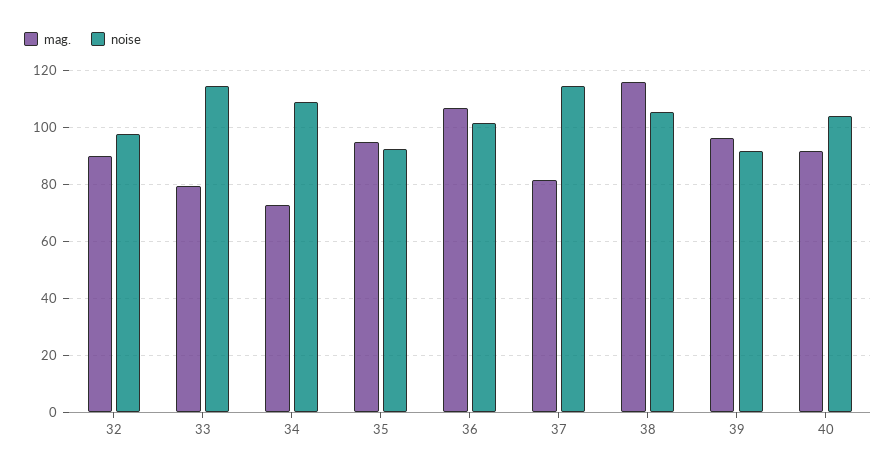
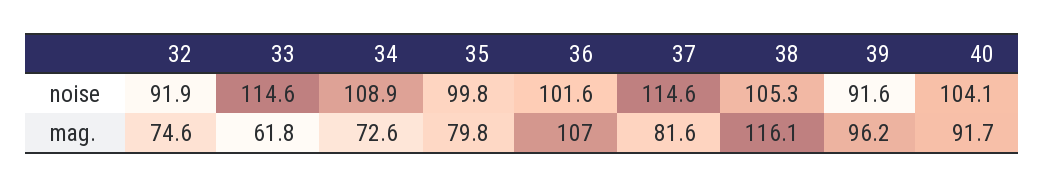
  {
    "mag.": {
-     "32": 90,
+     "32": 74.6,
-     "33": 80,
+     "33": 61.8,
      "34": 72.6,
-     "35": 95,
+     "35": 79.8,
      "36": 107,
      "37": 81.6,
      "38": 116.1,
      "39": 96.2,
      "40": 91.7
    },
    "noise": {
-     "32": 97.5,
+     "32": 91.9,
      "33": 114.6,
      "34": 108.9,
-     "35": 92.5,
+     "35": 99.8,
      "36": 101.6,
      "37": 114.6,
      "38": 105.3,
      "39": 91.6,
      "40": 104.1
    }
  }

